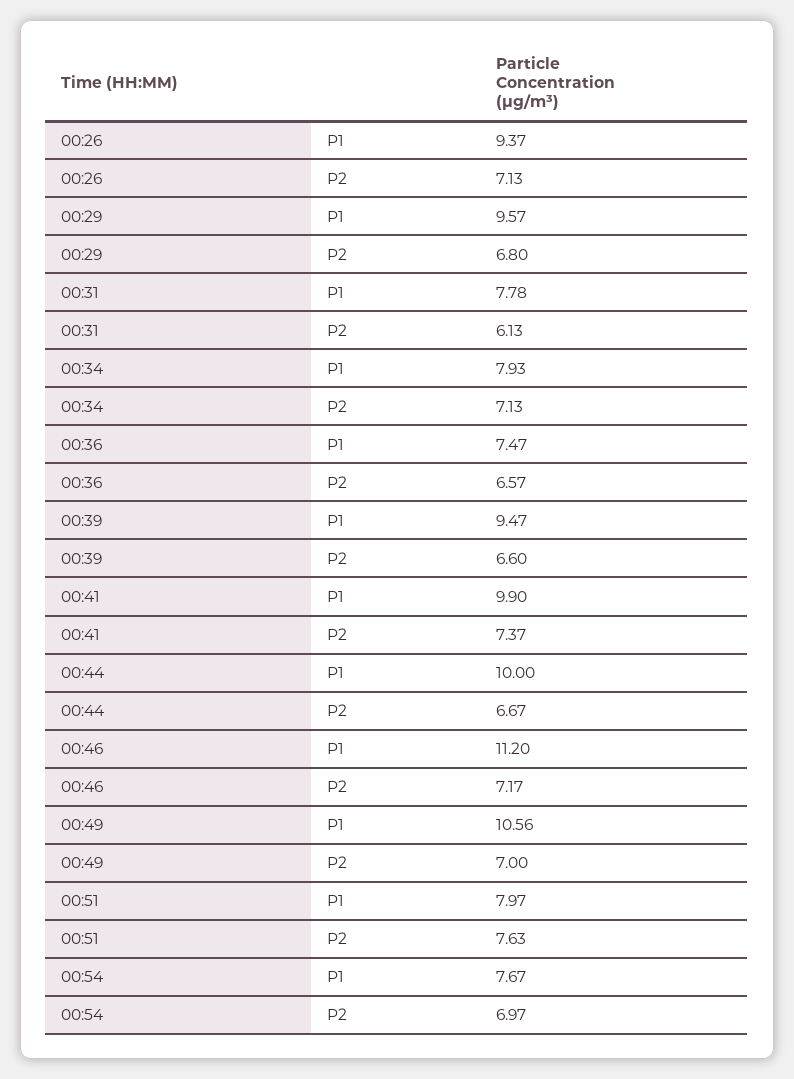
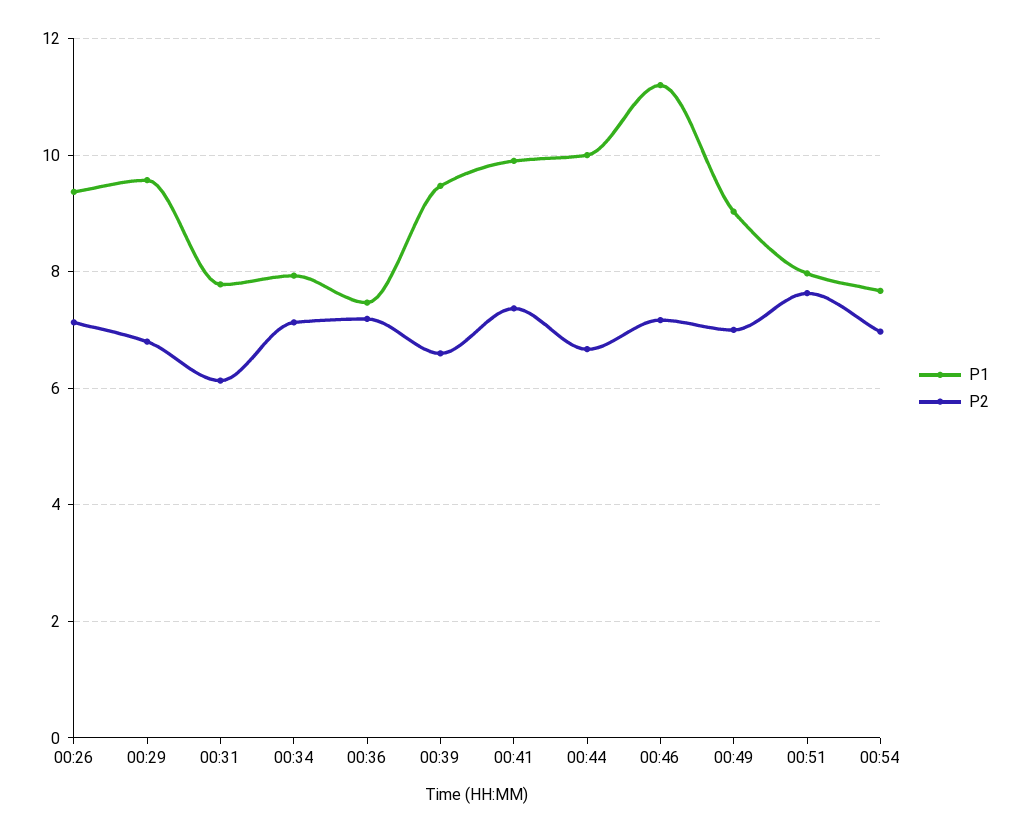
  {
    "P1": {
      "00:26": 9.37,
      "00:29": 9.57,
      "00:31": 7.78,
      "00:34": 7.93,
      "00:36": 7.47,
      "00:39": 9.47,
      "00:41": 9.9,
      "00:44": 10,
      "00:46": 11.2,
-     "00:49": 10.56,
+     "00:49": 9,
      "00:51": 7.97,
      "00:54": 7.67
    },
    "P2": {
      "00:26": 7.13,
      "00:29": 6.8,
      "00:31": 6.13,
      "00:34": 7.13,
-     "00:36": 6.57,
+     "00:36": 7.2,
      "00:39": 6.6,
      "00:41": 7.37,
      "00:44": 6.67,
      "00:46": 7.17,
      "00:49": 7,
      "00:51": 7.63,
      "00:54": 6.97
    }
  }

